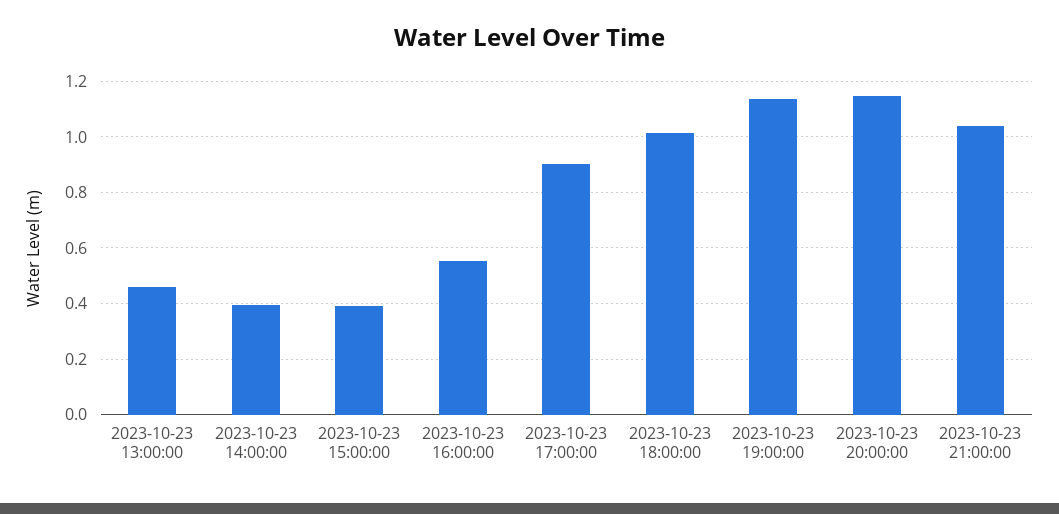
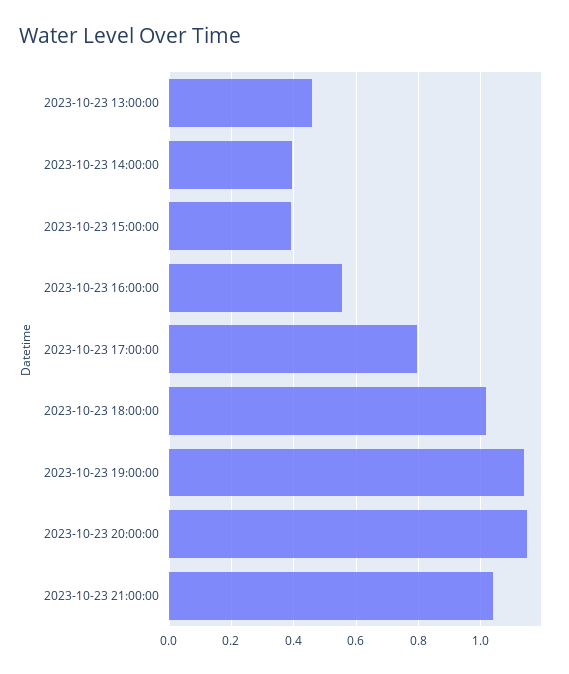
  {
    "2023-10-23 13:00:00": 0.46,
    "2023-10-23 14:00:00": 0.4,
    "2023-10-23 15:00:00": 0.4,
    "2023-10-23 16:00:00": 0.56,
-   "2023-10-23 17:00:00": 0.9,
+   "2023-10-23 17:00:00": 0.8,
    "2023-10-23 18:00:00": 1.02,
    "2023-10-23 19:00:00": 1.14,
    "2023-10-23 20:00:00": 1.14,
    "2023-10-23 21:00:00": 1.04
  }

